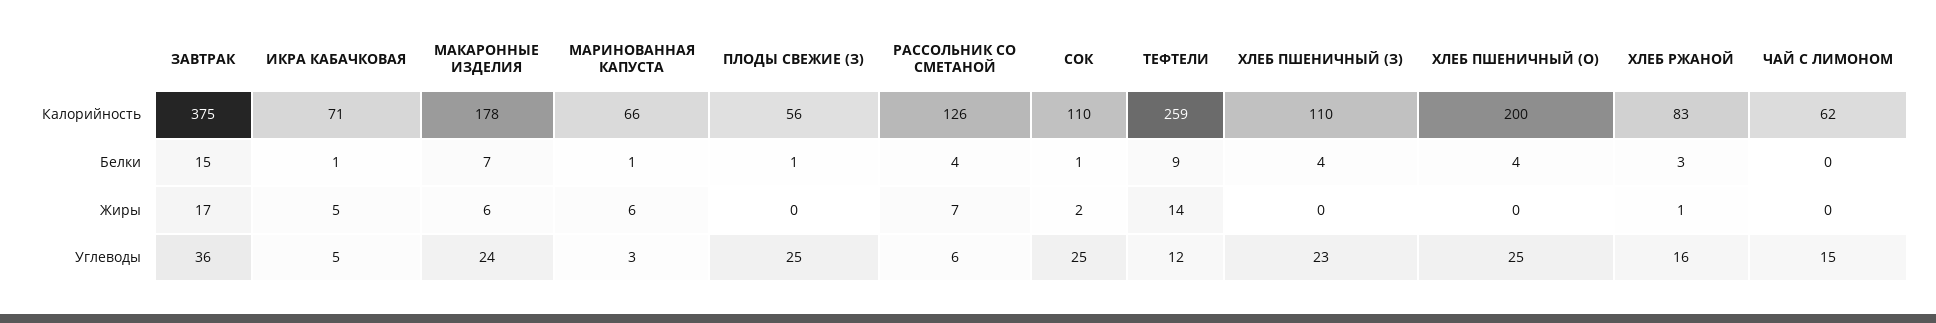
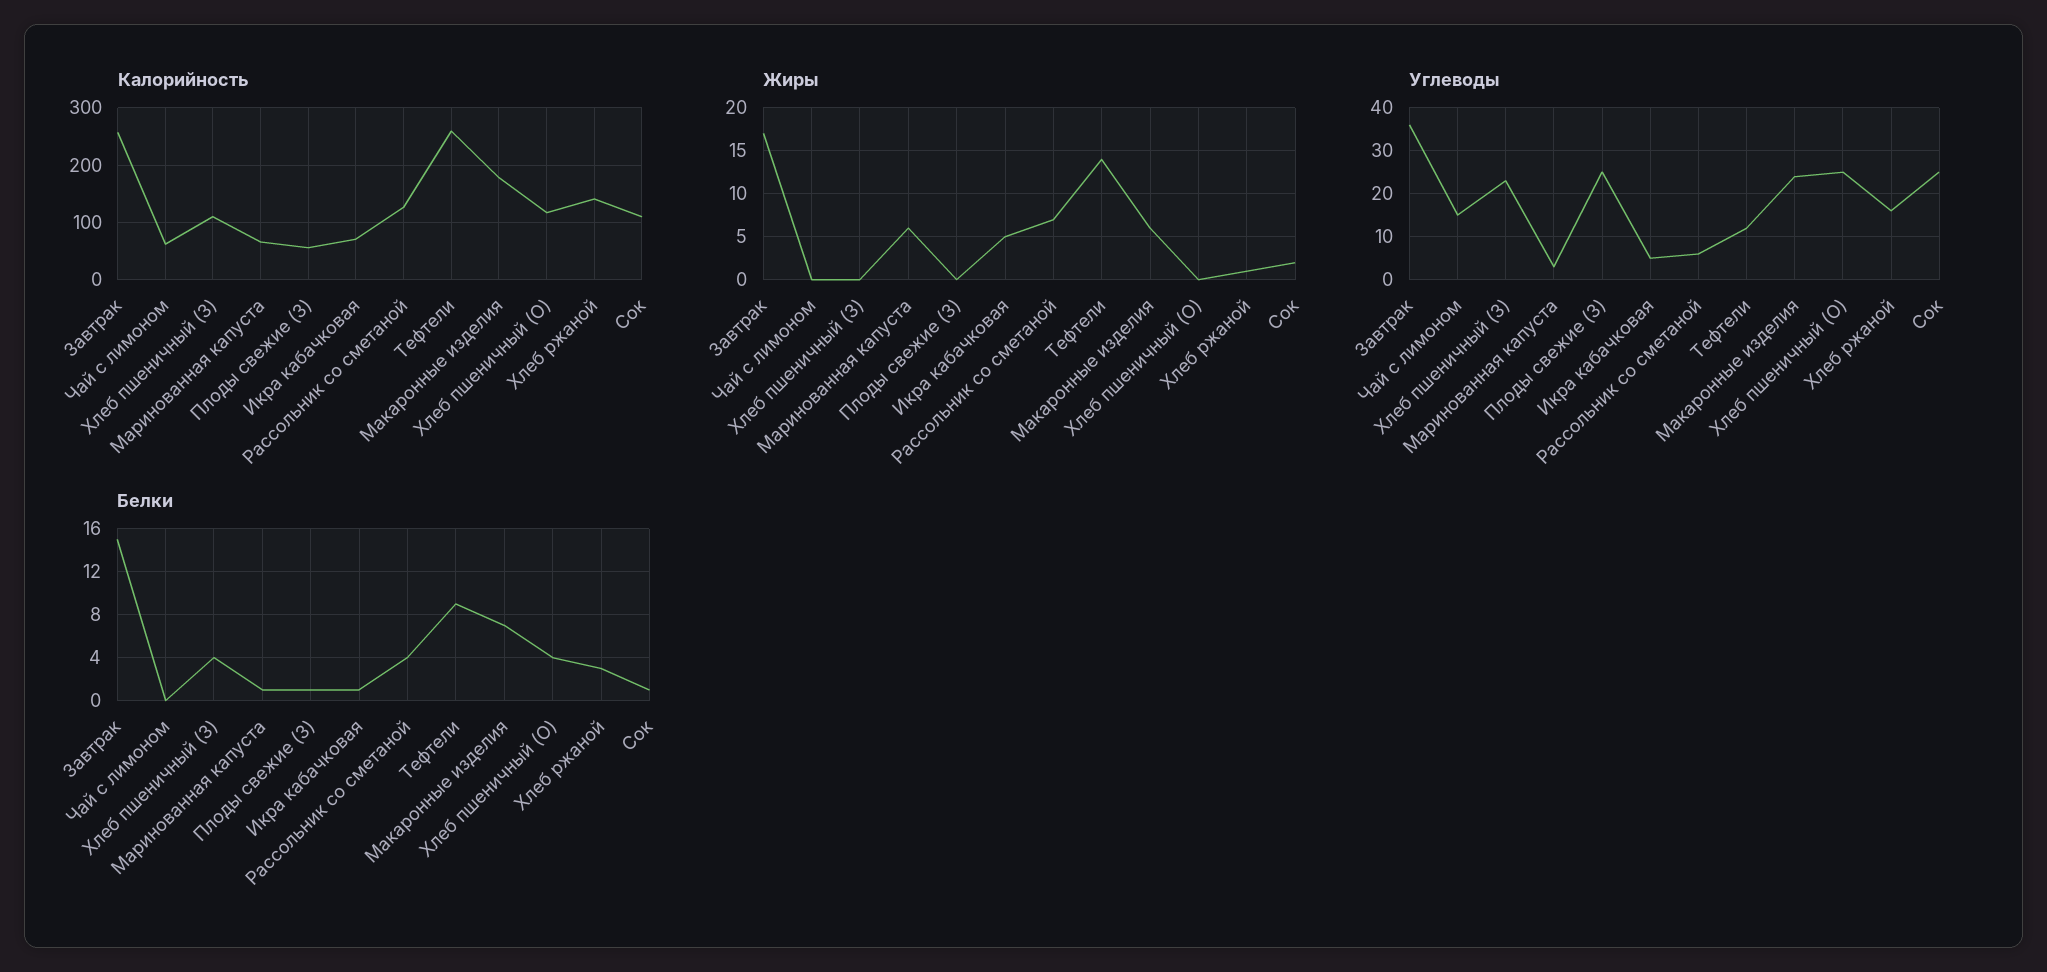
  {
    "Калорийность": {
-     "ЗАВТРАК": 375,
+     "ЗАВТРАК": 260,
      "ИКРА КАБАЧКОВАЯ": 71,
      "МАКАРОННЫЕ ИЗДЕЛИЯ": 178,
      "МАРИНОВАННАЯ КАПУСТА": 66,
      "ПЛОДЫ СВЕЖИЕ (З)": 56,
      "РАССОЛЬНИК СО СМЕТАНОЙ": 126,
      "СОК": 110,
      "ТЕФТЕЛИ": 259,
      "ХЛЕБ ПШЕНИЧНЫЙ (З)": 110,
-     "ХЛЕБ ПШЕНИЧНЫЙ (О)": 200,
+     "ХЛЕБ ПШЕНИЧНЫЙ (О)": 120,
-     "ХЛЕБ РЖАНОЙ": 83,
+     "ХЛЕБ РЖАНОЙ": 140,
      "ЧАЙ С ЛИМОНОМ": 62
    },
    "Белки": {
      "ЗАВТРАК": 15,
      "ИКРА КАБАЧКОВАЯ": 1,
      "МАКАРОННЫЕ ИЗДЕЛИЯ": 7,
      "МАРИНОВАННАЯ КАПУСТА": 1,
      "ПЛОДЫ СВЕЖИЕ (З)": 1,
      "РАССОЛЬНИК СО СМЕТАНОЙ": 4,
      "СОК": 1,
      "ТЕФТЕЛИ": 9,
      "ХЛЕБ ПШЕНИЧНЫЙ (З)": 4,
      "ХЛЕБ ПШЕНИЧНЫЙ (О)": 4,
      "ХЛЕБ РЖАНОЙ": 3,
      "ЧАЙ С ЛИМОНОМ": 0
    },
    "Жиры": {
      "ЗАВТРАК": 17,
      "ИКРА КАБАЧКОВАЯ": 5,
      "МАКАРОННЫЕ ИЗДЕЛИЯ": 6,
      "МАРИНОВАННАЯ КАПУСТА": 6,
      "ПЛОДЫ СВЕЖИЕ (З)": 0,
      "РАССОЛЬНИК СО СМЕТАНОЙ": 7,
      "СОК": 2,
      "ТЕФТЕЛИ": 14,
      "ХЛЕБ ПШЕНИЧНЫЙ (З)": 0,
      "ХЛЕБ ПШЕНИЧНЫЙ (О)": 0,
      "ХЛЕБ РЖАНОЙ": 1,
      "ЧАЙ С ЛИМОНОМ": 0
    },
    "Углеводы": {
      "ЗАВТРАК": 36,
      "ИКРА КАБАЧКОВАЯ": 5,
      "МАКАРОННЫЕ ИЗДЕЛИЯ": 24,
      "МАРИНОВАННАЯ КАПУСТА": 3,
      "ПЛОДЫ СВЕЖИЕ (З)": 25,
      "РАССОЛЬНИК СО СМЕТАНОЙ": 6,
      "СОК": 25,
      "ТЕФТЕЛИ": 12,
      "ХЛЕБ ПШЕНИЧНЫЙ (З)": 23,
      "ХЛЕБ ПШЕНИЧНЫЙ (О)": 25,
      "ХЛЕБ РЖАНОЙ": 16,
      "ЧАЙ С ЛИМОНОМ": 15
    }
  }

